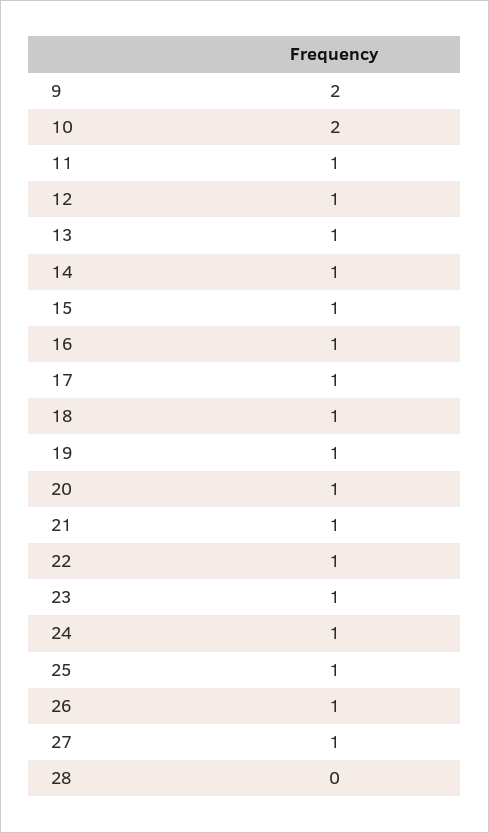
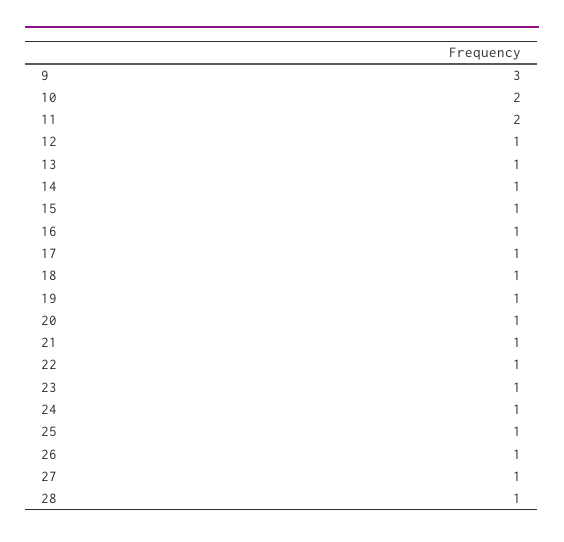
  {
-   "9": 2,
+   "9": 3,
    "10": 2,
-   "11": 1,
+   "11": 2,
    "12": 1,
    "13": 1,
    "14": 1,
    "15": 1,
    "16": 1,
    "17": 1,
    "18": 1,
    "19": 1,
    "20": 1,
    "21": 1,
    "22": 1,
    "23": 1,
    "24": 1,
    "25": 1,
    "26": 1,
    "27": 1,
-   "28": 0
+   "28": 1
  }

